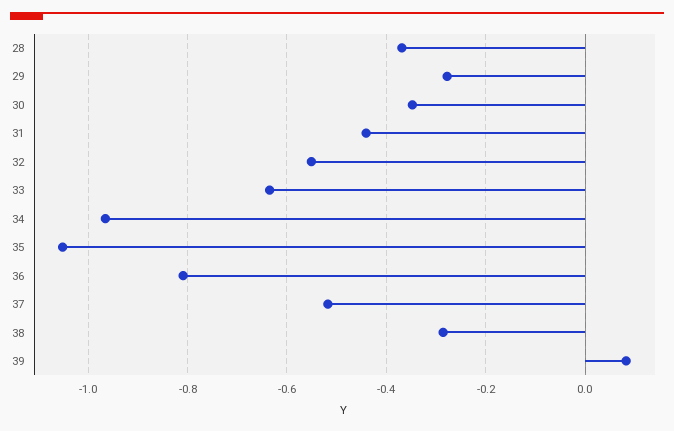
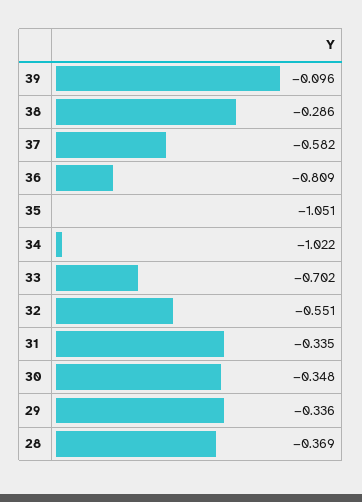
  {
    "28": -0.369,
-   "29": -0.28,
+   "29": -0.336,
    "30": -0.348,
-   "31": -0.44,
+   "31": -0.335,
    "32": -0.551,
-   "33": -0.64,
+   "33": -0.702,
-   "34": -0.96,
+   "34": -1.022,
    "35": -1.051,
    "36": -0.809,
-   "37": -0.52,
+   "37": -0.582,
    "38": -0.286,
-   "39": 0.08
+   "39": -0.096
  }

